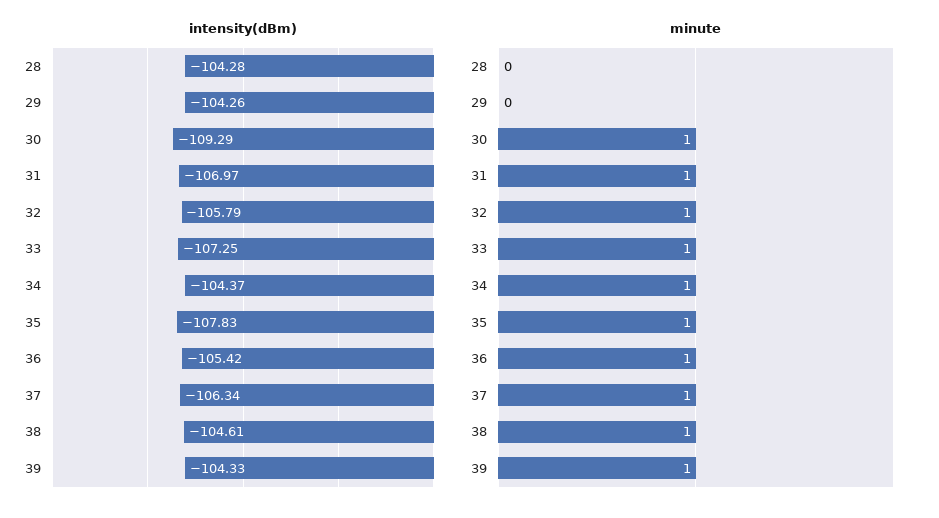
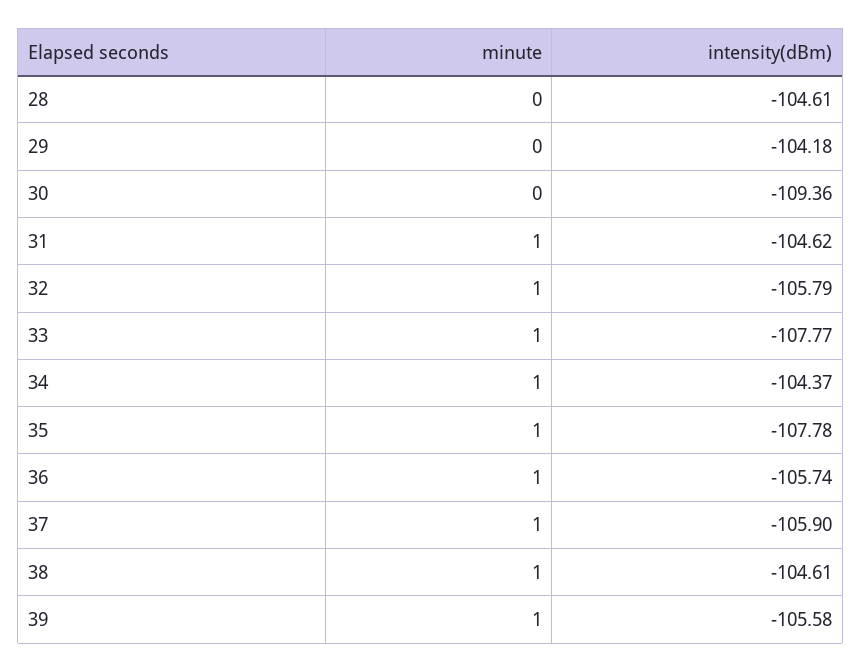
  {
    "intensity(dBm)": {
-     "28": -104.28,
+     "28": -104.61,
-     "29": -104.26,
+     "29": -104.18,
-     "30": -109.29,
+     "30": -109.36,
-     "31": -106.97,
+     "31": -104.62,
      "32": -105.79,
-     "33": -107.25,
+     "33": -107.77,
      "34": -104.37,
-     "35": -107.83,
+     "35": -107.78,
-     "36": -105.42,
+     "36": -105.74,
-     "37": -106.34,
+     "37": -105.9,
      "38": -104.61,
-     "39": -104.33
+     "39": -105.58
    },
    "minute": {
      "28": 0,
      "29": 0,
-     "30": 1,
+     "30": 0,
      "31": 1,
      "32": 1,
      "33": 1,
      "34": 1,
      "35": 1,
      "36": 1,
      "37": 1,
      "38": 1,
      "39": 1
    }
  }

